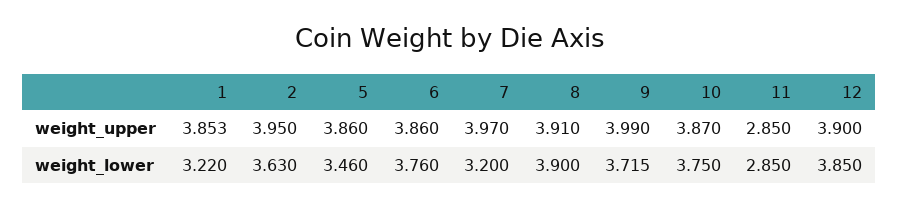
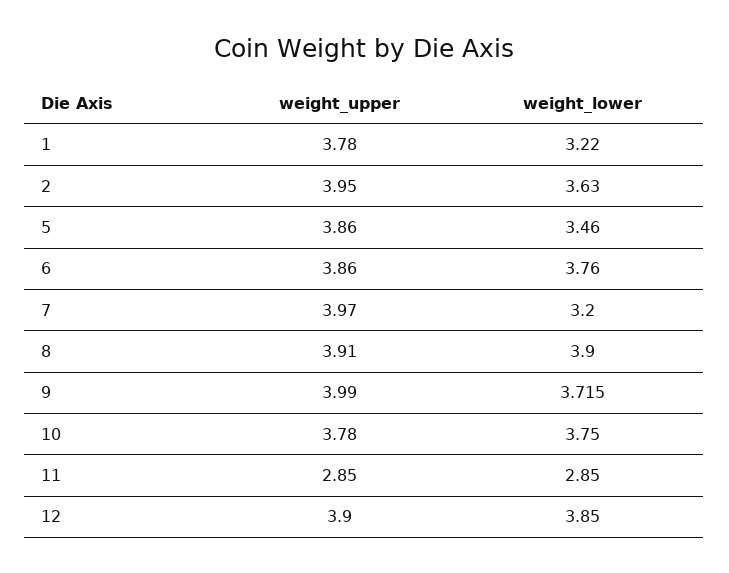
  {
    "1": {
-     "weight_upper": 3.853,
+     "weight_upper": 3.78,
      "weight_lower": 3.22
    },
    "2": {
      "weight_upper": 3.95,
      "weight_lower": 3.63
    },
    "5": {
      "weight_upper": 3.86,
      "weight_lower": 3.46
    },
    "6": {
      "weight_upper": 3.86,
      "weight_lower": 3.76
    },
    "7": {
      "weight_upper": 3.97,
      "weight_lower": 3.2
    },
    "8": {
      "weight_upper": 3.91,
      "weight_lower": 3.9
    },
    "9": {
      "weight_upper": 3.99,
      "weight_lower": 3.715
    },
    "10": {
-     "weight_upper": 3.87,
+     "weight_upper": 3.78,
      "weight_lower": 3.75
    },
    "11": {
      "weight_upper": 2.85,
      "weight_lower": 2.85
    },
    "12": {
      "weight_upper": 3.9,
      "weight_lower": 3.85
    }
  }

